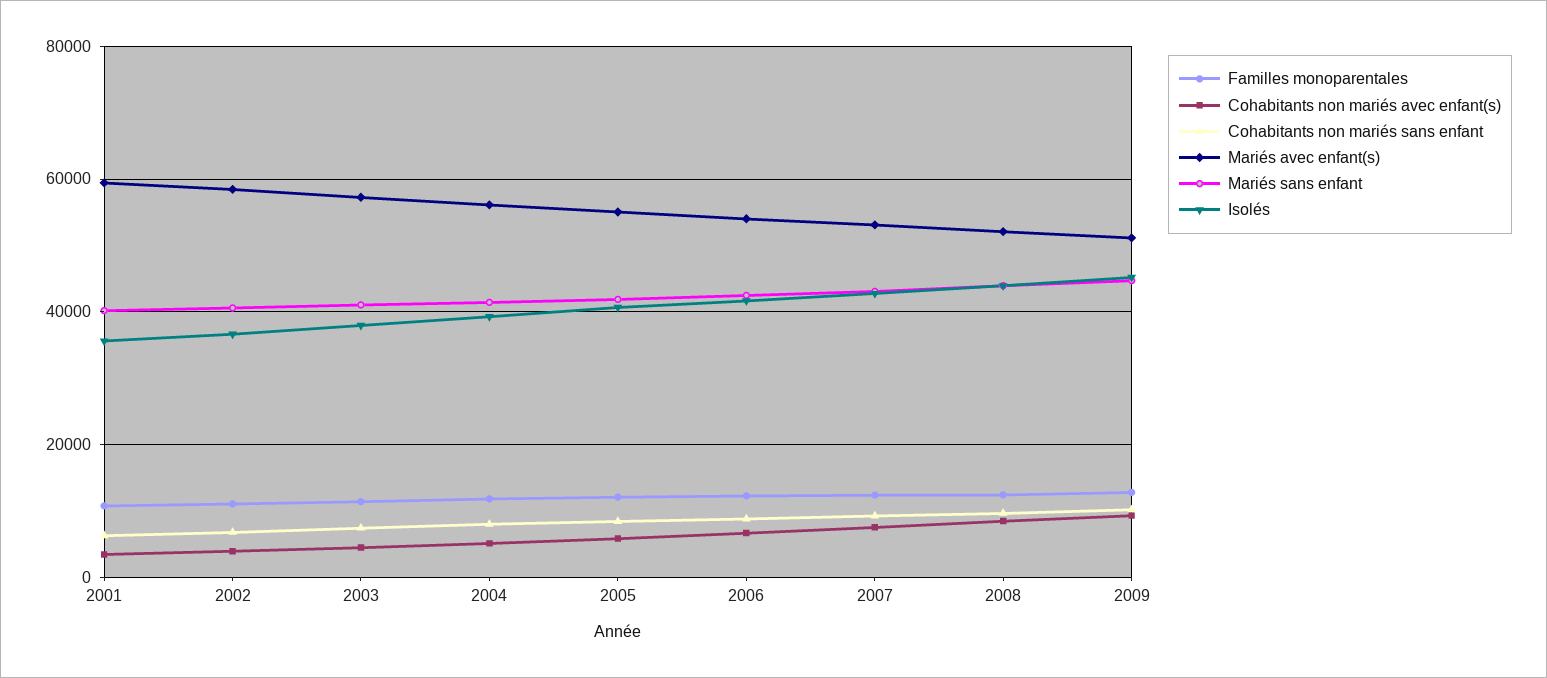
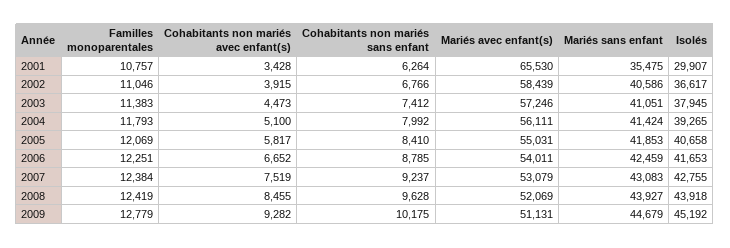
  {
    "Familles monoparentales": {
      "2001": 10757,
      "2002": 11046,
      "2003": 11383,
      "2004": 11793,
      "2005": 12069,
      "2006": 12251,
      "2007": 12384,
      "2008": 12419,
      "2009": 12779
    },
    "Cohabitants non mariés avec enfant(s)": {
      "2001": 3428,
      "2002": 3915,
      "2003": 4473,
      "2004": 5100,
      "2005": 5817,
      "2006": 6652,
      "2007": 7519,
      "2008": 8455,
      "2009": 9282
    },
    "Cohabitants non mariés sans enfant": {
      "2001": 6264,
      "2002": 6766,
      "2003": 7412,
      "2004": 7992,
      "2005": 8410,
      "2006": 8785,
      "2007": 9237,
      "2008": 9628,
      "2009": 10175
    },
    "Mariés avec enfant(s)": {
-     "2001": 60000,
+     "2001": 65530,
      "2002": 58439,
      "2003": 57246,
      "2004": 56111,
      "2005": 55031,
      "2006": 54011,
      "2007": 53079,
      "2008": 52069,
      "2009": 51131
    },
    "Mariés sans enfant": {
-     "2001": 40000,
+     "2001": 35475,
      "2002": 40586,
      "2003": 41051,
      "2004": 41424,
      "2005": 41853,
      "2006": 42459,
      "2007": 43083,
      "2008": 43927,
      "2009": 44679
    },
    "Isolés": {
-     "2001": 36000,
+     "2001": 29907,
      "2002": 36617,
      "2003": 37945,
      "2004": 39265,
      "2005": 40658,
      "2006": 41653,
      "2007": 42755,
      "2008": 43918,
      "2009": 45192
    }
  }

